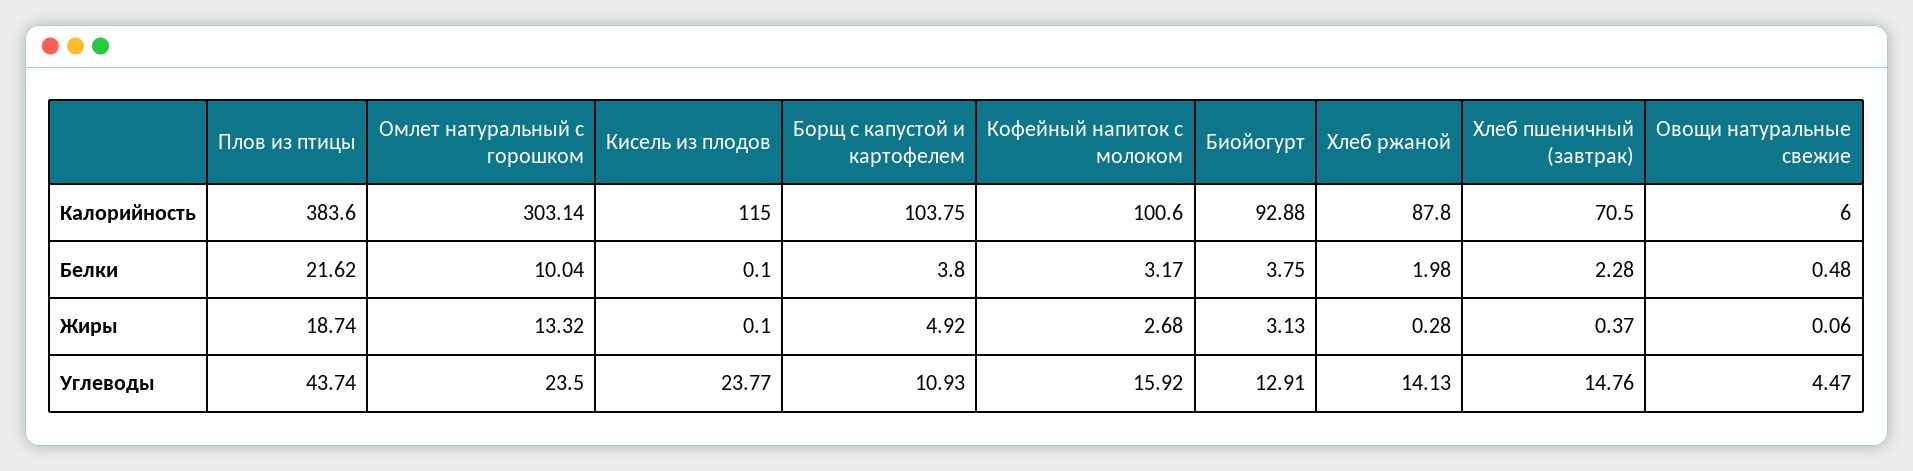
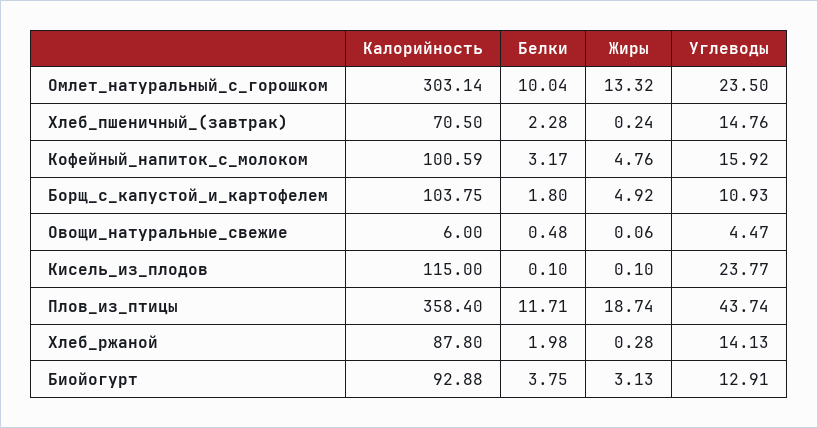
  {
    "Плов из птицы": {
-     "Калорийность": 383.6,
+     "Калорийность": 358.4,
-     "Белки": 21.62,
+     "Белки": 11.71,
      "Жиры": 18.74,
      "Углеводы": 43.74
    },
    "Омлет натуральный с горошком": {
      "Калорийность": 303.14,
      "Белки": 10.04,
      "Жиры": 13.32,
      "Углеводы": 23.5
    },
    "Кисель из плодов": {
      "Калорийность": 115,
      "Белки": 0.1,
      "Жиры": 0.1,
      "Углеводы": 23.77
    },
    "Борщ с капустой и картофелем": {
      "Калорийность": 103.75,
-     "Белки": 3.8,
+     "Белки": 1.8,
      "Жиры": 4.92,
      "Углеводы": 10.93
    },
    "Кофейный напиток с молоком": {
-     "Калорийность": 100.6,
+     "Калорийность": 100.59,
      "Белки": 3.17,
-     "Жиры": 2.68,
+     "Жиры": 4.76,
      "Углеводы": 15.92
    },
    "Биойогурт": {
      "Калорийность": 92.88,
      "Белки": 3.75,
      "Жиры": 3.13,
      "Углеводы": 12.91
    },
    "Хлеб ржаной": {
      "Калорийность": 87.8,
      "Белки": 1.98,
      "Жиры": 0.28,
      "Углеводы": 14.13
    },
    "Хлеб пшеничный (завтрак)": {
      "Калорийность": 70.5,
      "Белки": 2.28,
-     "Жиры": 0.37,
+     "Жиры": 0.24,
      "Углеводы": 14.76
    },
    "Овощи натуральные свежие": {
      "Калорийность": 6,
      "Белки": 0.48,
      "Жиры": 0.06,
      "Углеводы": 4.47
    }
  }

